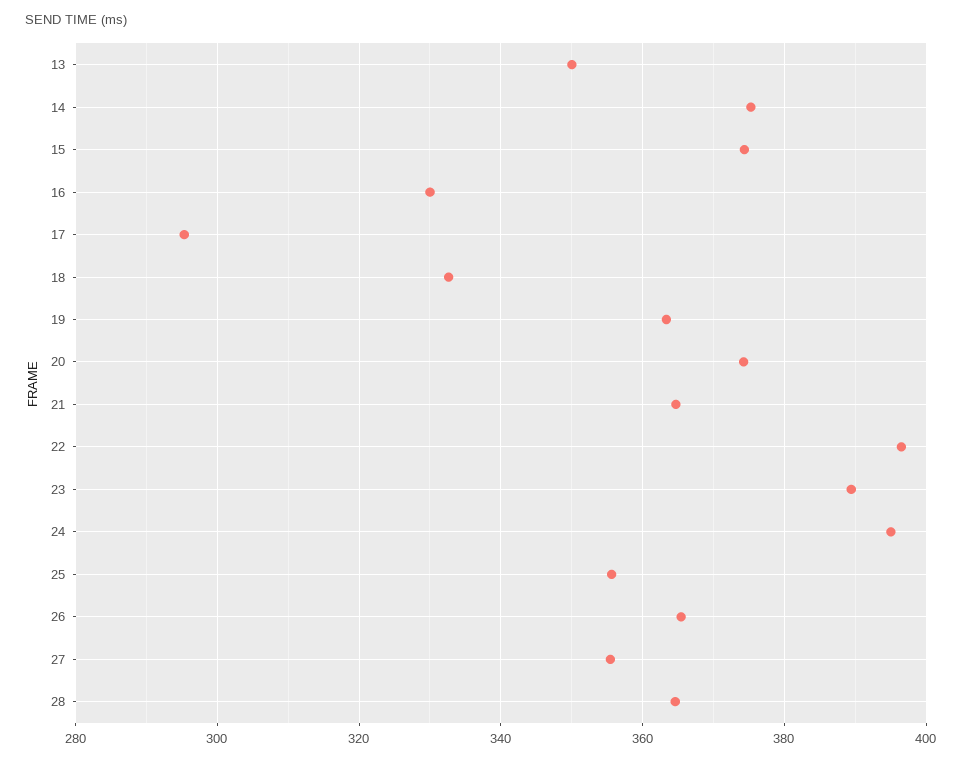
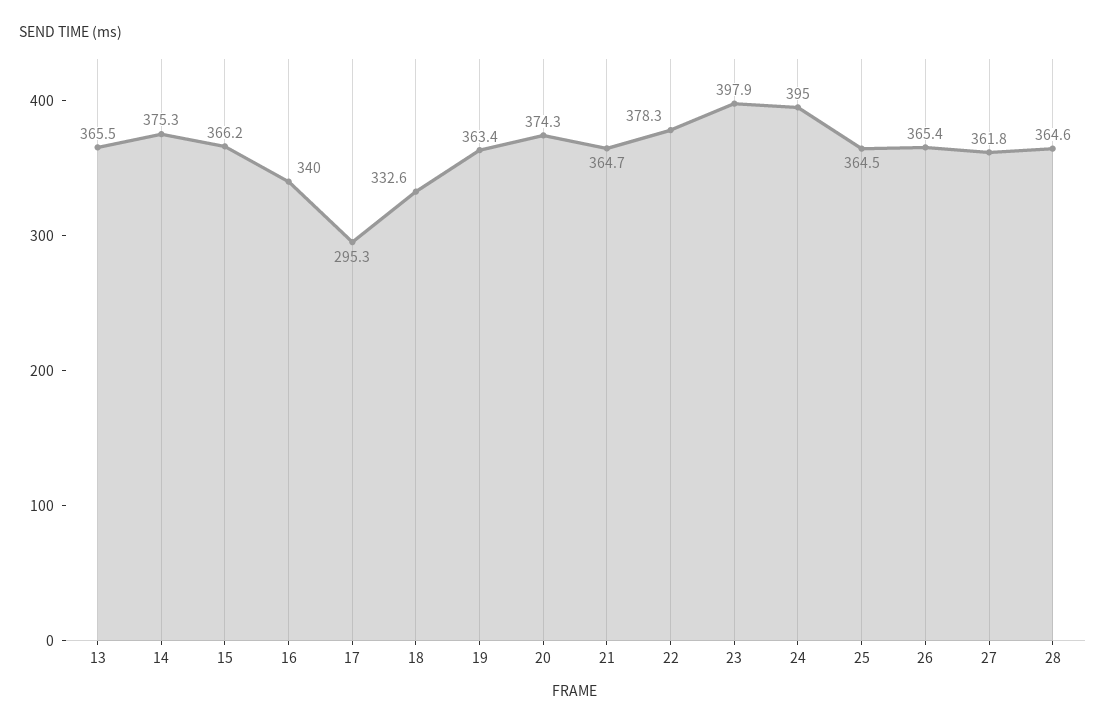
  {
-   "13": 350,
+   "13": 365.5,
    "14": 375.3,
-   "15": 374,
+   "15": 366.2,
-   "16": 330,
+   "16": 340,
    "17": 295.3,
    "18": 332.6,
    "19": 363.4,
    "20": 374.3,
    "21": 364.7,
-   "22": 396,
+   "22": 378.3,
-   "23": 390,
+   "23": 397.9,
    "24": 395,
-   "25": 356,
+   "25": 364.5,
    "26": 365.4,
-   "27": 356,
+   "27": 361.8,
    "28": 364.6
  }

